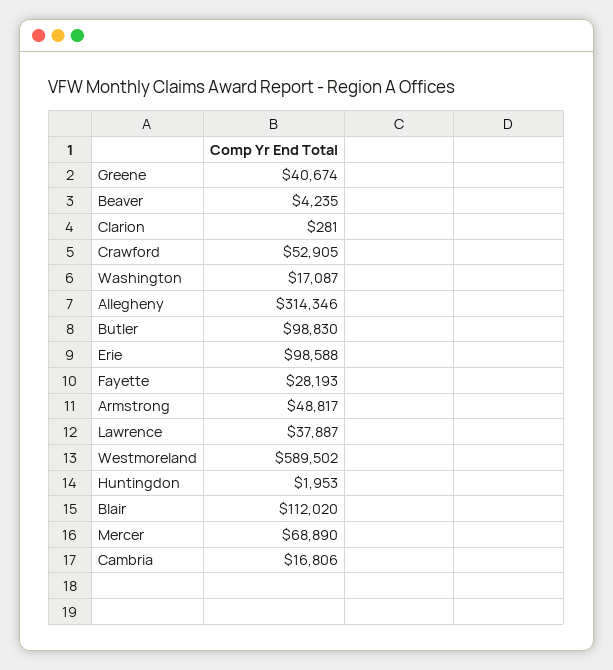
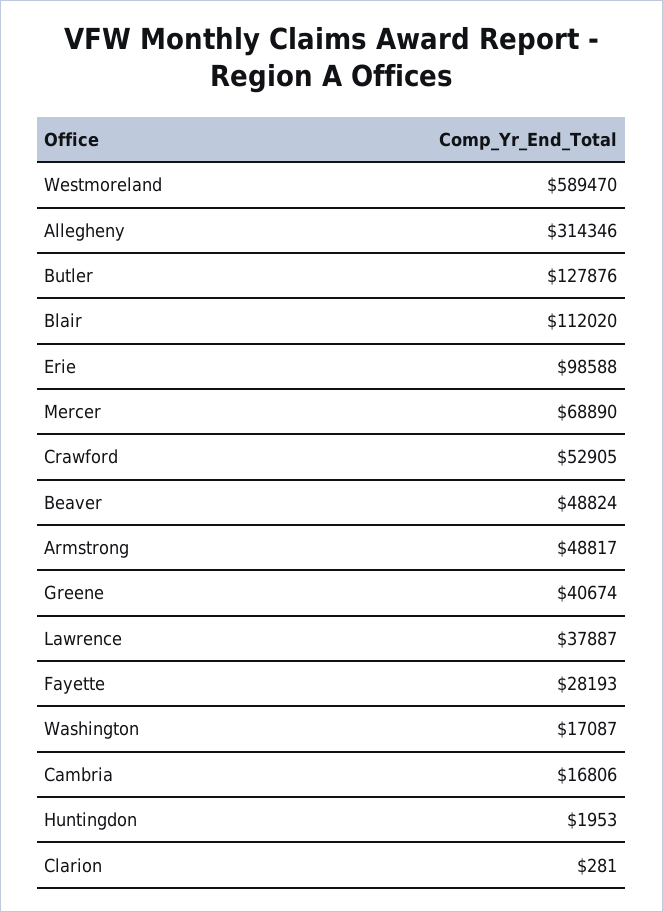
  {
    "Greene": 40674,
-   "Beaver": 4235,
+   "Beaver": 48824,
    "Clarion": 281,
    "Crawford": 52905,
    "Washington": 17087,
    "Allegheny": 314346,
-   "Butler": 98830,
+   "Butler": 127876,
    "Erie": 98588,
    "Fayette": 28193,
    "Armstrong": 48817,
    "Lawrence": 37887,
-   "Westmoreland": 589502,
+   "Westmoreland": 589470,
    "Huntingdon": 1953,
    "Blair": 112020,
    "Mercer": 68890,
    "Cambria": 16806
  }

